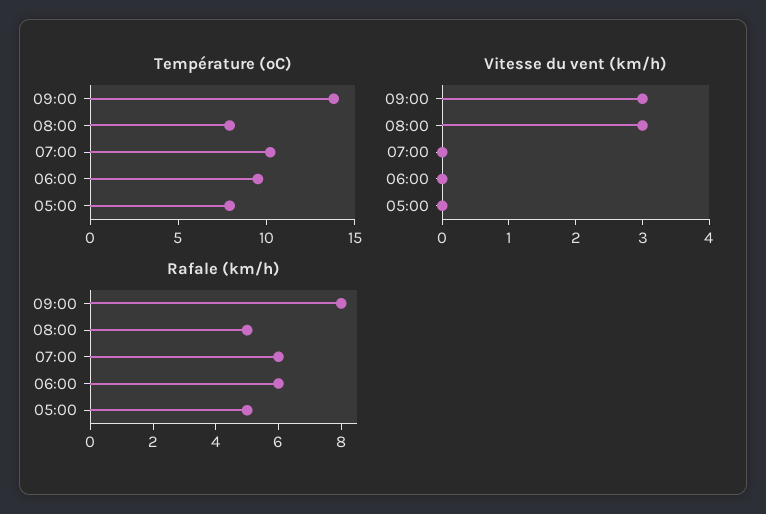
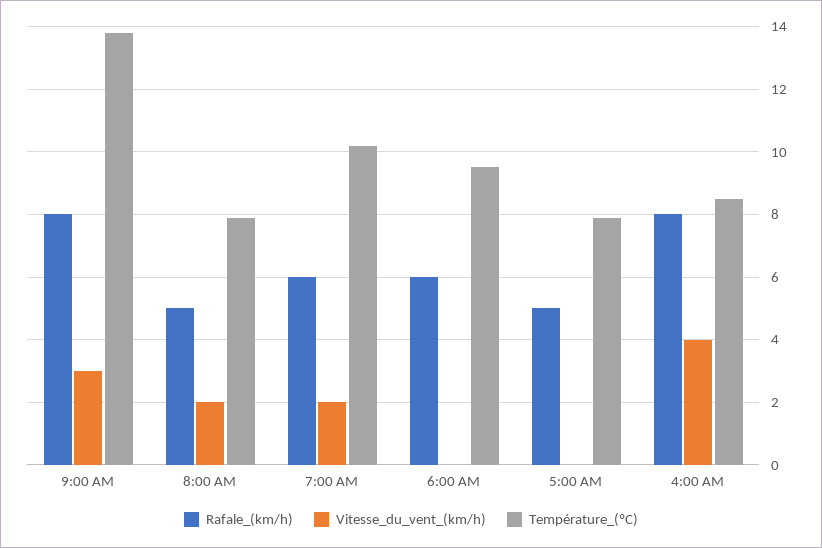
  {
    "Température (ºC)": {
      "09:00": 14,
      "08:00": 8,
      "07:00": 10,
      "06:00": 9.5,
-     "05:00": 8
+     "05:00": 8,
+     "4:00 AM": 8.5
    },
    "Vitesse du vent (km/h)": {
      "09:00": 3,
-     "08:00": 3,
+     "08:00": 2,
-     "07:00": 0,
+     "07:00": 2,
      "06:00": 0,
-     "05:00": 0
+     "05:00": 0,
+     "4:00 AM": 4
    },
    "Rafale (km/h)": {
      "09:00": 8,
      "08:00": 5,
      "07:00": 6,
      "06:00": 6,
-     "05:00": 5
+     "05:00": 5,
+     "4:00 AM": 8
    }
  }

